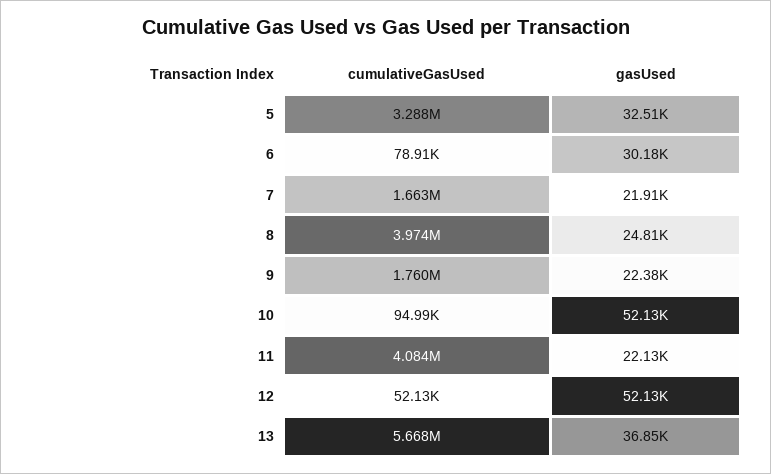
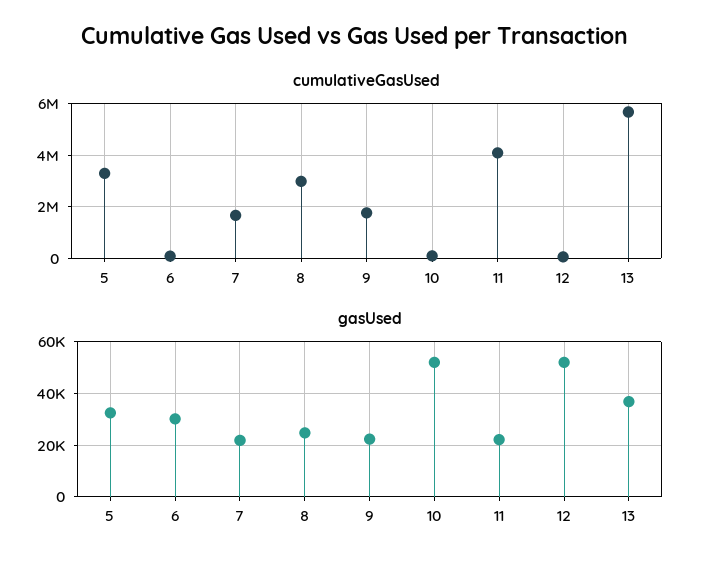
  {
    "cumulativeGasUsed": {
      "5": 3288000,
      "6": 78910,
      "7": 1663000,
-     "8": 3974000,
+     "8": 3000000,
      "9": 1760000,
      "10": 94990,
      "11": 4084000,
      "12": 52130,
      "13": 5668000
    },
    "gasUsed": {
      "5": 32510,
      "6": 30180,
      "7": 21910,
      "8": 24810,
      "9": 22380,
      "10": 52130,
      "11": 22130,
      "12": 52130,
      "13": 36850
    }
  }

